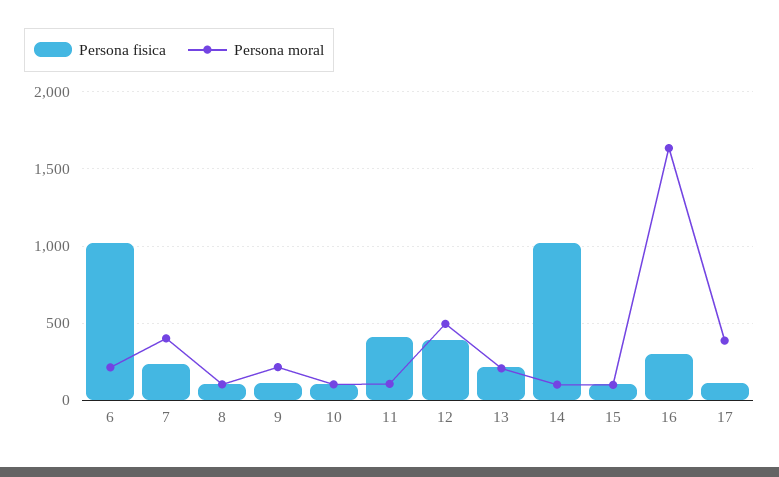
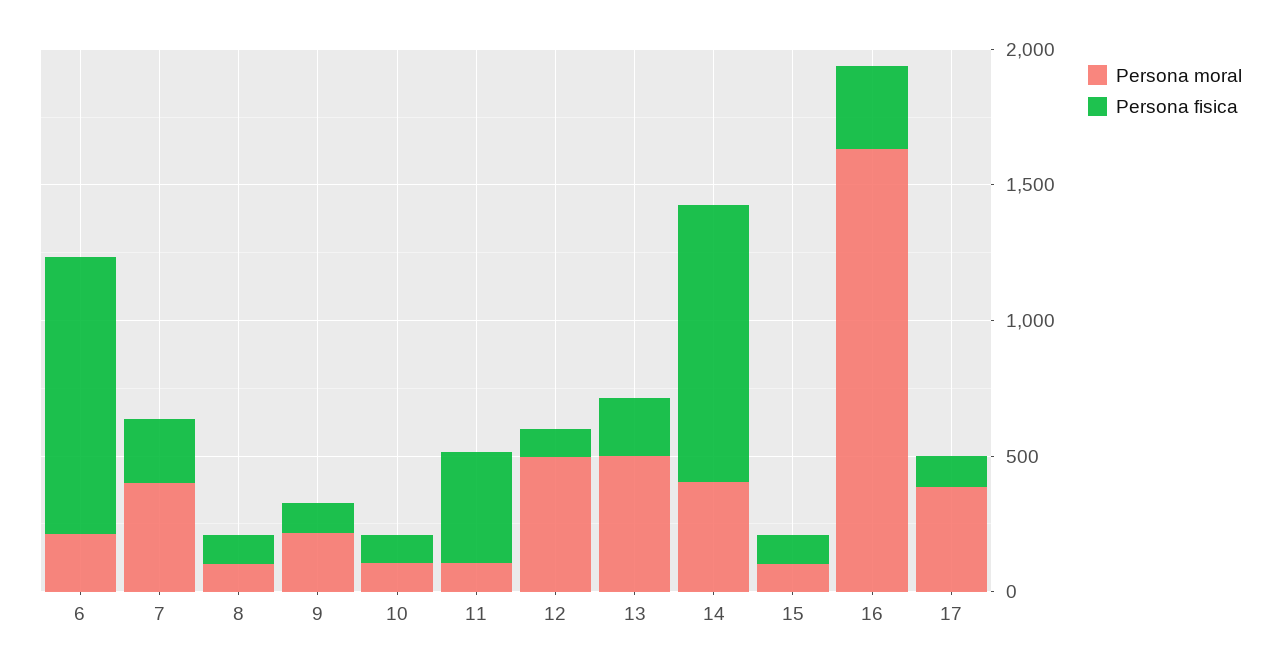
  {
    "Persona fisica": {
      "6": 1000,
      "7": 250,
      "8": 100,
      "9": 100,
      "10": 100,
      "11": 400,
-     "12": 400,
+     "12": 100,
      "13": 200,
      "14": 1000,
      "15": 100,
      "16": 300,
      "17": 100
    },
    "Persona moral": {
      "6": 200,
      "7": 400,
      "8": 100,
      "9": 200,
      "10": 100,
      "11": 100,
      "12": 500,
-     "13": 200,
+     "13": 500,
-     "14": 100,
+     "14": 400,
      "15": 100,
      "16": 1650,
      "17": 400
    }
  }

